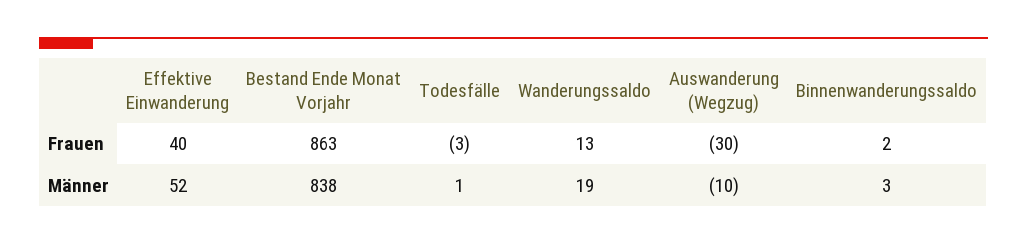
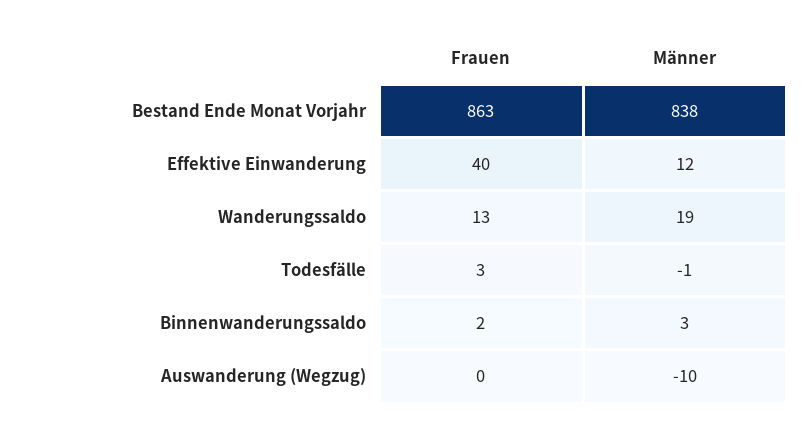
  {
    "Effektive Einwanderung": {
      "Frauen": 40,
-     "Männer": 52
+     "Männer": 12
    },
    "Bestand Ende Monat Vorjahr": {
      "Frauen": 863,
      "Männer": 838
    },
    "Todesfälle": {
-     "Frauen": -3,
+     "Frauen": 3,
-     "Männer": 1
+     "Männer": -1
    },
    "Wanderungssaldo": {
      "Frauen": 13,
      "Männer": 19
    },
    "Auswanderung (Wegzug)": {
-     "Frauen": -30,
+     "Frauen": 0,
      "Männer": -10
    },
    "Binnenwanderungssaldo": {
      "Frauen": 2,
      "Männer": 3
    }
  }

